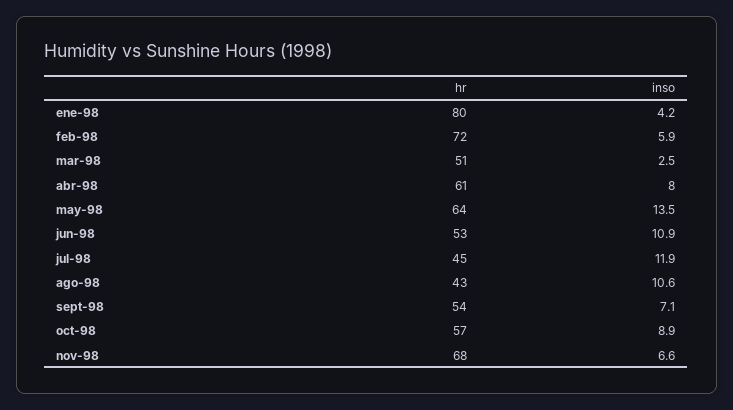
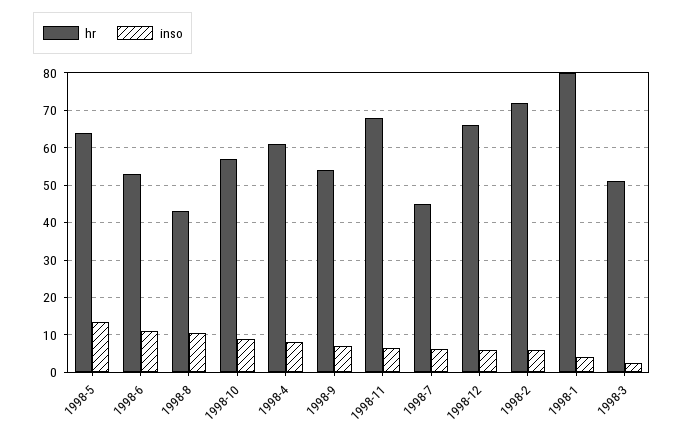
  {
    "hr": {
      "ene-98": 80,
      "feb-98": 72,
      "mar-98": 51,
      "abr-98": 61,
      "may-98": 64,
      "jun-98": 53,
      "jul-98": 45,
      "ago-98": 43,
      "sept-98": 54,
      "oct-98": 57,
-     "nov-98": 68
+     "nov-98": 68,
+     "1998-12": 66
    },
    "inso": {
      "ene-98": 4.2,
      "feb-98": 5.9,
      "mar-98": 2.5,
      "abr-98": 8,
      "may-98": 13.5,
      "jun-98": 10.9,
-     "jul-98": 11.9,
+     "jul-98": 6,
      "ago-98": 10.6,
      "sept-98": 7.1,
      "oct-98": 8.9,
-     "nov-98": 6.6
+     "nov-98": 6.6,
+     "1998-12": 6
    }
  }

